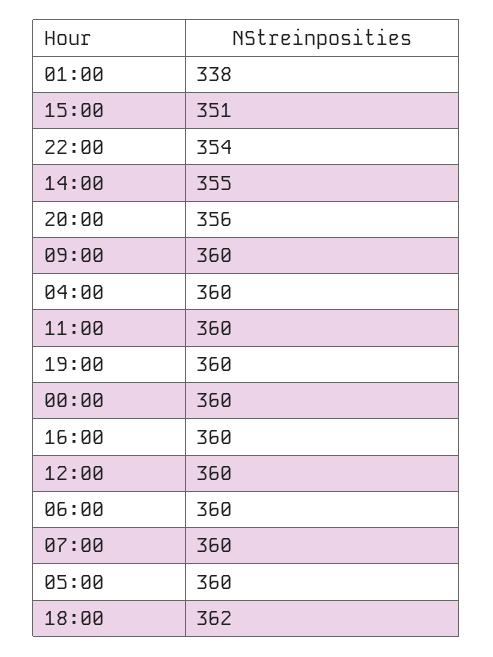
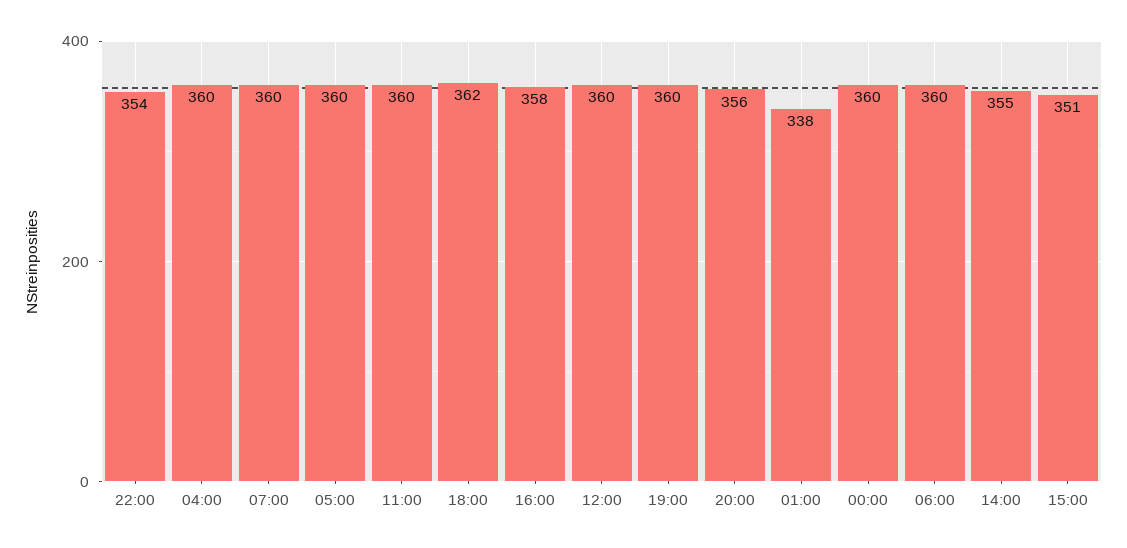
  {
    "01:00": 338,
    "15:00": 351,
    "22:00": 354,
    "14:00": 355,
    "20:00": 356,
-   "09:00": 360,
    "04:00": 360,
    "11:00": 360,
    "19:00": 360,
    "00:00": 360,
-   "16:00": 360,
+   "16:00": 358,
    "12:00": 360,
    "06:00": 360,
    "07:00": 360,
    "05:00": 360,
    "18:00": 362
  }

